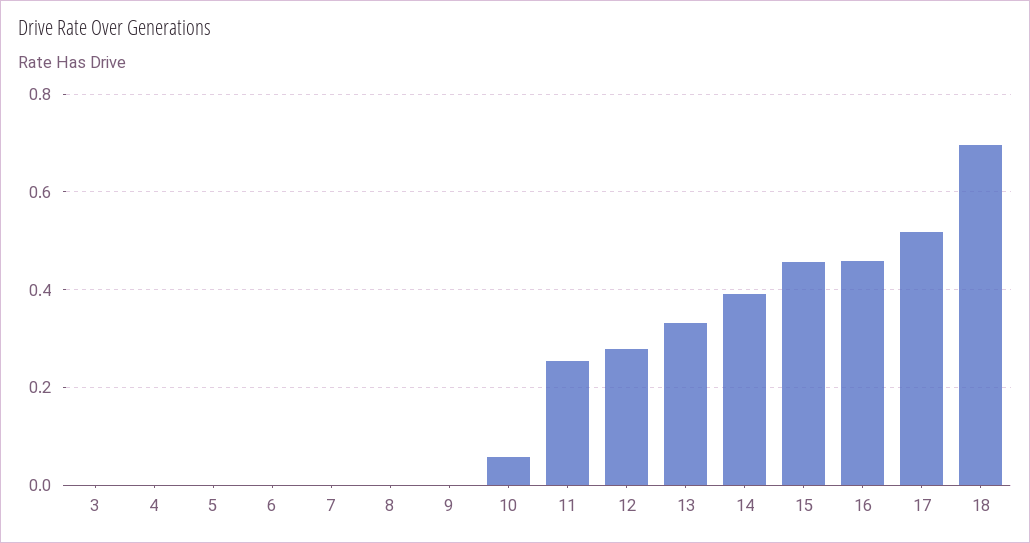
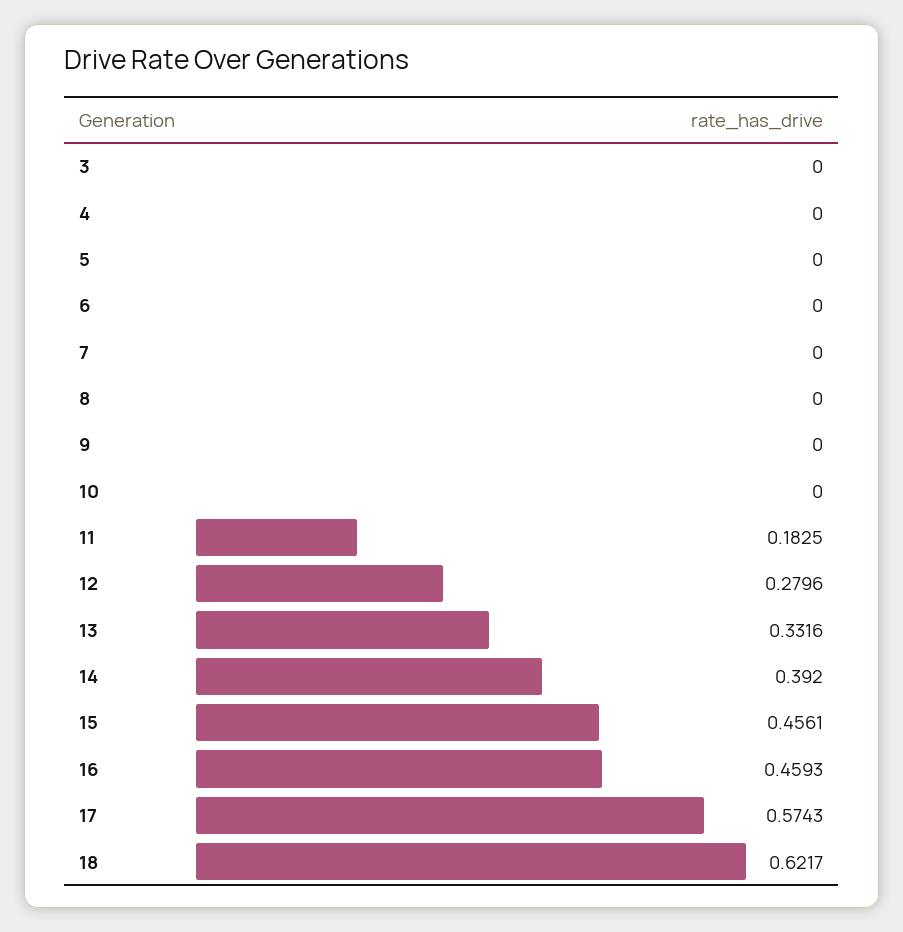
  {
    "3": 0,
    "4": 0,
    "5": 0,
    "6": 0,
    "7": 0,
    "8": 0,
    "9": 0,
-   "10": 0.06,
+   "10": 0,
-   "11": 0.26,
+   "11": 0.1825,
    "12": 0.2796,
    "13": 0.3316,
    "14": 0.392,
    "15": 0.4561,
    "16": 0.4593,
-   "17": 0.52,
+   "17": 0.5743,
-   "18": 0.7
+   "18": 0.6217
  }

